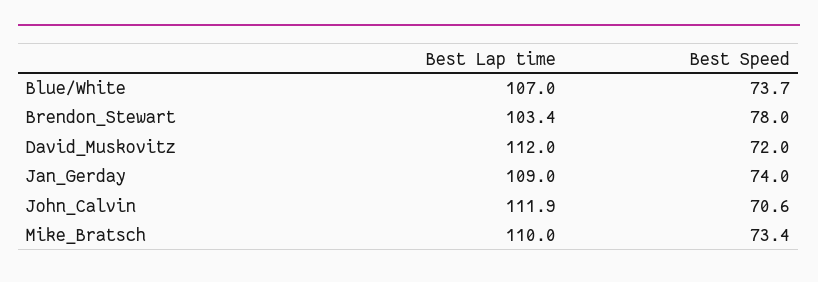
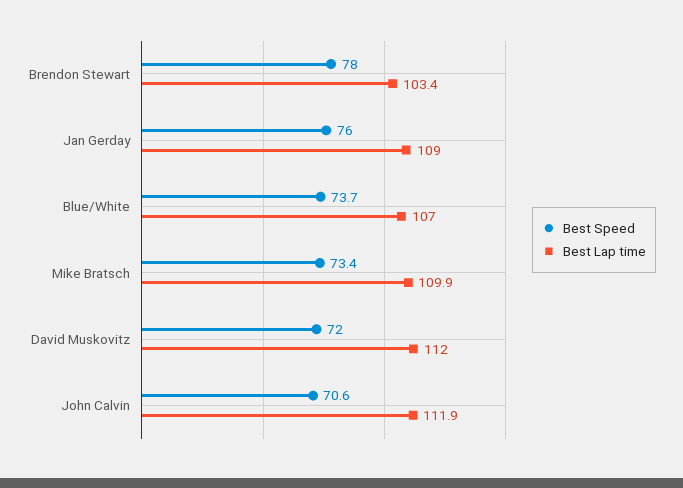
  {
    "Best Lap time": {
      "Blue/White": 107,
      "Brendon_Stewart": 103.4,
      "David_Muskovitz": 112,
      "Jan_Gerday": 109,
      "John_Calvin": 111.9,
-     "Mike_Bratsch": 110
+     "Mike_Bratsch": 109.9
    },
    "Best Speed": {
      "Blue/White": 73.7,
      "Brendon_Stewart": 78,
      "David_Muskovitz": 72,
-     "Jan_Gerday": 74,
+     "Jan_Gerday": 76,
      "John_Calvin": 70.6,
      "Mike_Bratsch": 73.4
    }
  }

